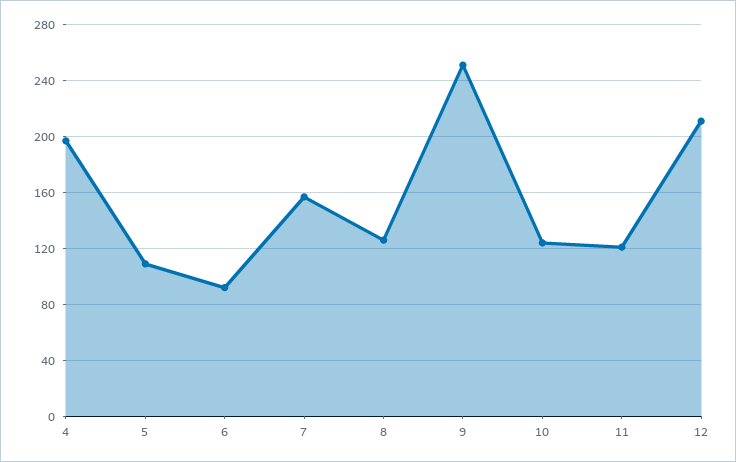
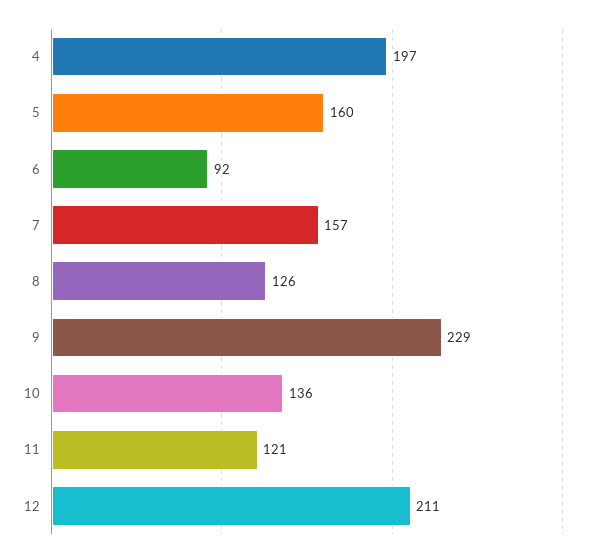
  {
    "4": 197,
-   "5": 110,
+   "5": 160,
    "6": 92,
    "7": 157,
    "8": 126,
-   "9": 250,
+   "9": 229,
-   "10": 125,
+   "10": 136,
    "11": 121,
    "12": 211
  }

